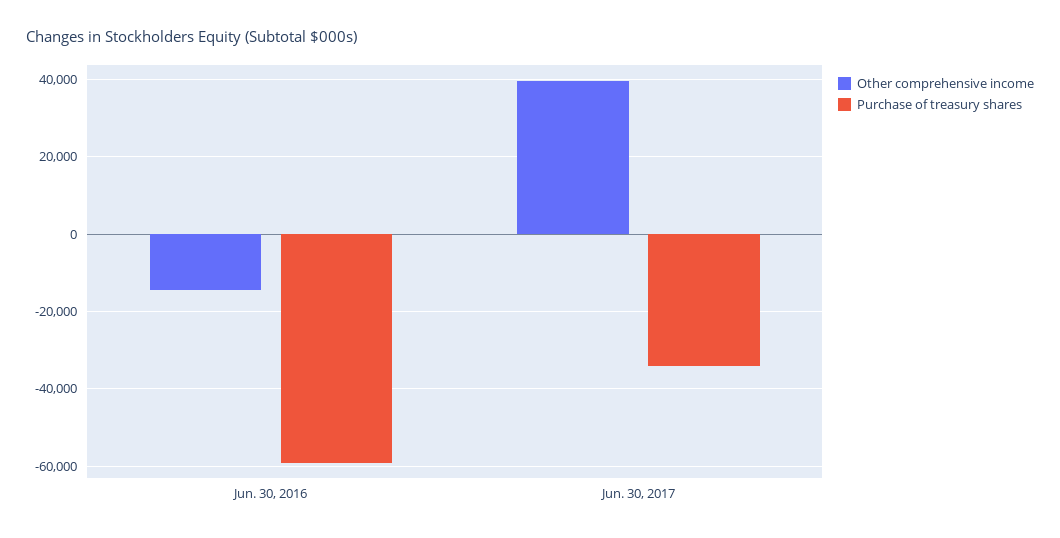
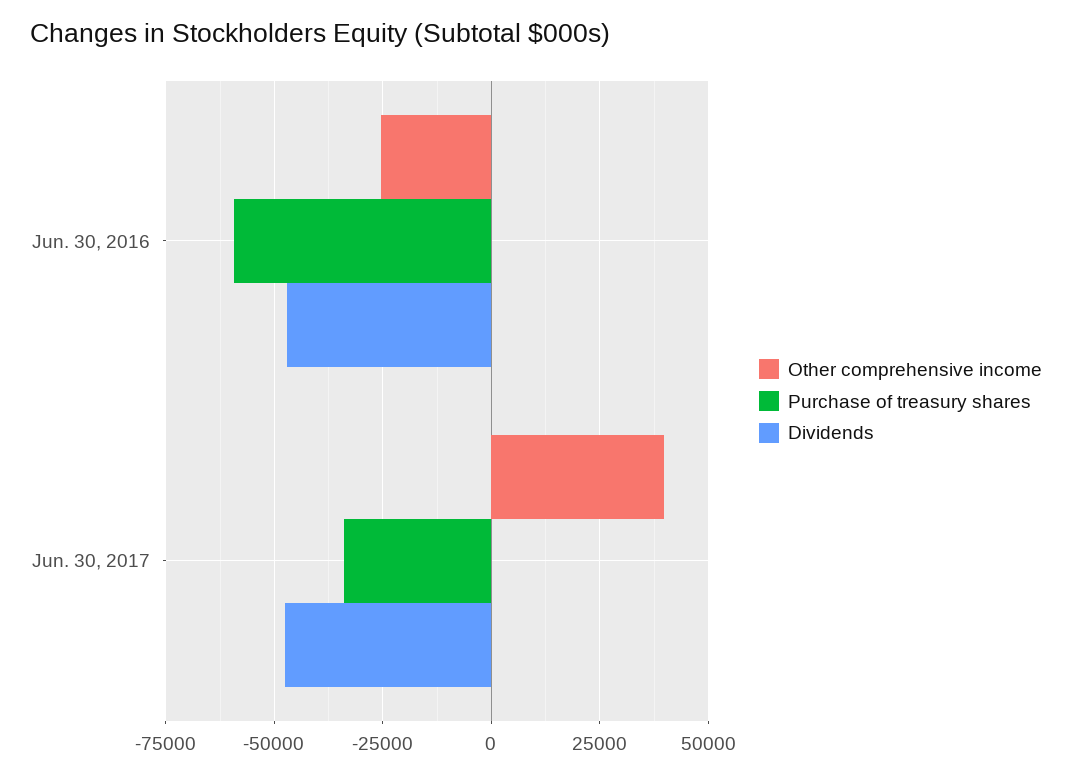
  {
    "Other comprehensive income": {
-     "Jun. 30, 2016": -14000,
+     "Jun. 30, 2016": -25000,
      "Jun. 30, 2017": 40000
    },
    "Purchase of treasury shares": {
      "Jun. 30, 2016": -60000,
      "Jun. 30, 2017": -34000
-   }
+   },
+   "Dividends": {
+     "Jun. 30, 2016": -47500,
+     "Jun. 30, 2017": -47500
+   }
  }

